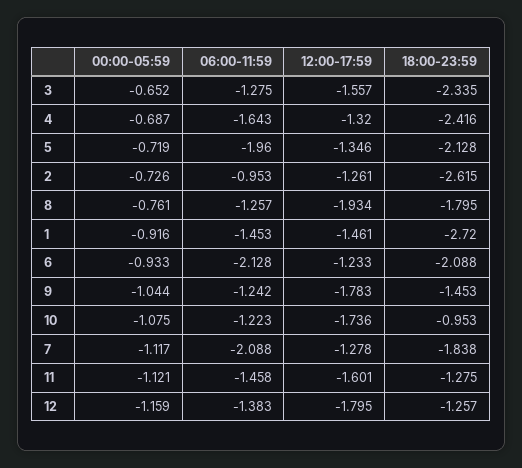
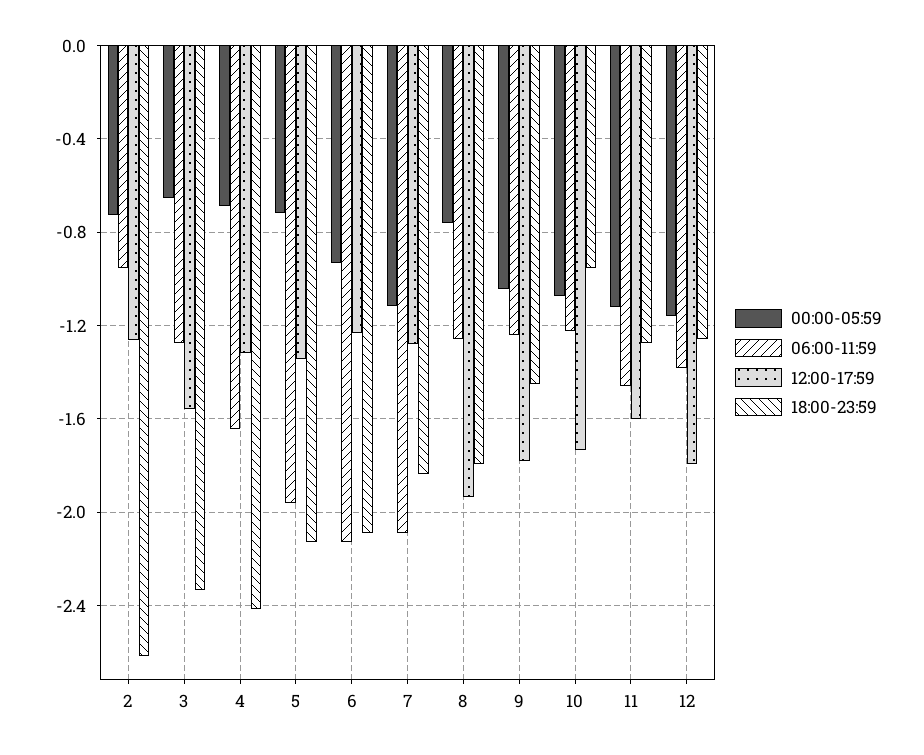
  {
    "00:00-05:59": {
      "3": -0.652,
      "4": -0.687,
      "5": -0.719,
      "2": -0.726,
      "8": -0.761,
-     "1": -0.916,
      "6": -0.933,
      "9": -1.044,
      "10": -1.075,
      "7": -1.117,
      "11": -1.121,
      "12": -1.159
    },
    "06:00-11:59": {
      "3": -1.275,
      "4": -1.643,
      "5": -1.96,
      "2": -0.953,
      "8": -1.257,
-     "1": -1.453,
      "6": -2.128,
      "9": -1.242,
      "10": -1.223,
      "7": -2.088,
      "11": -1.458,
      "12": -1.383
    },
    "12:00-17:59": {
      "3": -1.557,
      "4": -1.32,
      "5": -1.346,
      "2": -1.261,
      "8": -1.934,
-     "1": -1.461,
      "6": -1.233,
      "9": -1.783,
      "10": -1.736,
      "7": -1.278,
      "11": -1.601,
      "12": -1.795
    },
    "18:00-23:59": {
      "3": -2.335,
      "4": -2.416,
      "5": -2.128,
      "2": -2.615,
      "8": -1.795,
-     "1": -2.72,
      "6": -2.088,
      "9": -1.453,
      "10": -0.953,
      "7": -1.838,
      "11": -1.275,
      "12": -1.257
    }
  }

